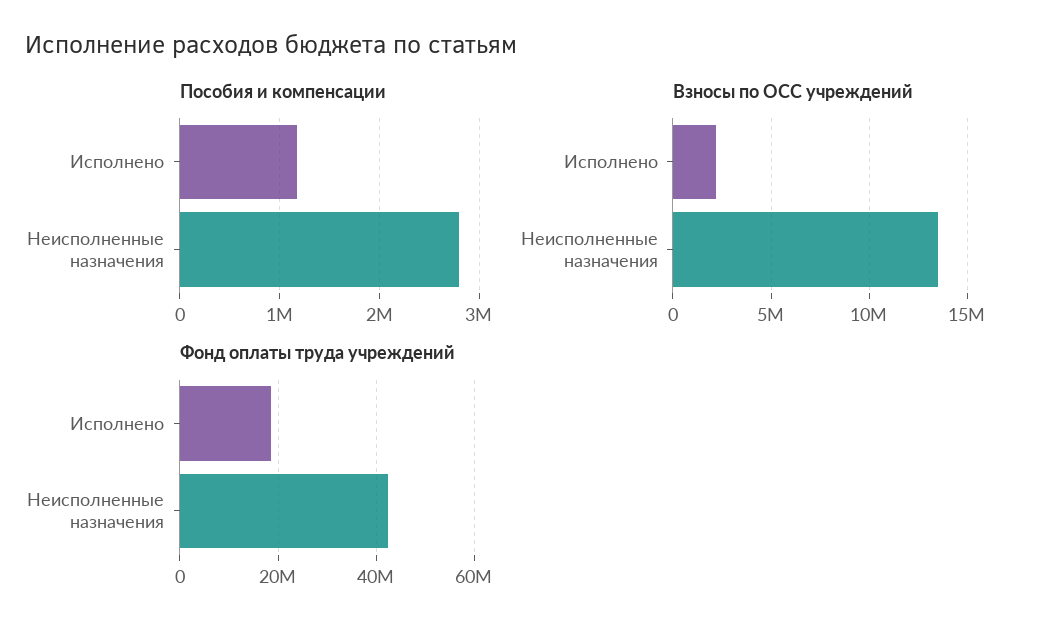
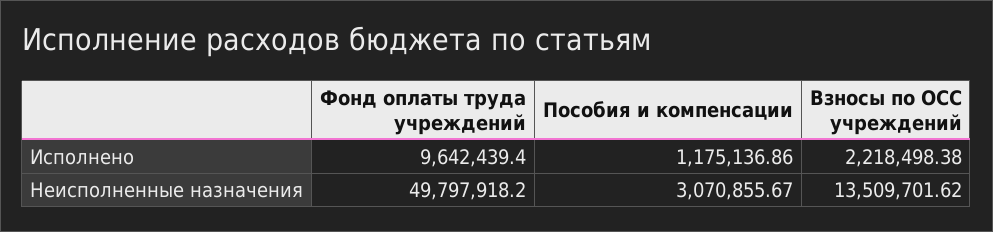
  {
    "Пособия и компенсации": {
      "Исполнено": 1175136.86,
-     "Неисполненные назначения": 2800000
+     "Неисполненные назначения": 3070855.67
    },
    "Взносы по ОСС учреждений": {
      "Исполнено": 2218498.38,
      "Неисполненные назначения": 13509701.62
    },
    "Фонд оплаты труда учреждений": {
-     "Исполнено": 18000000,
+     "Исполнено": 9642439.4,
-     "Неисполненные назначения": 42000000
+     "Неисполненные назначения": 49797918.2
    }
  }

